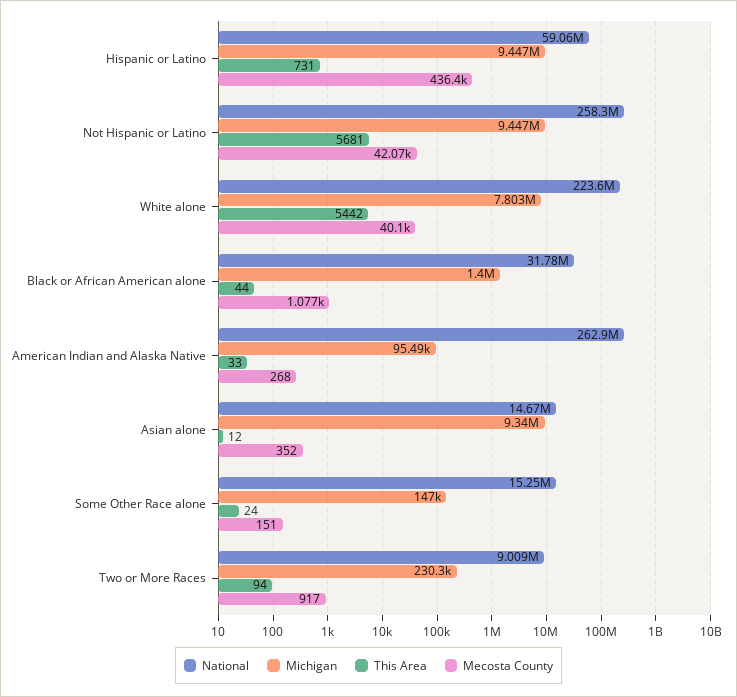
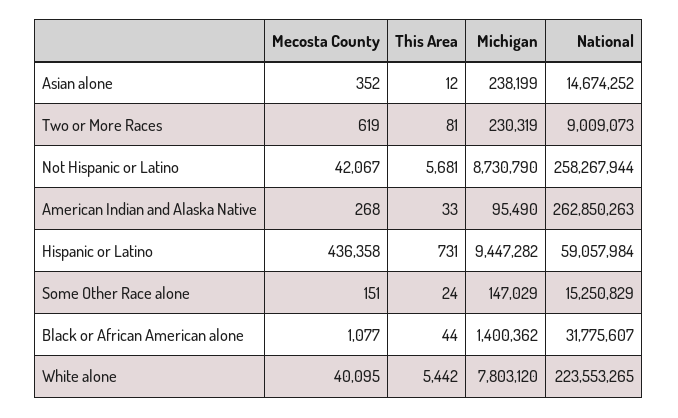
  {
    "National": {
      "Hispanic or Latino": 59057984,
      "Not Hispanic or Latino": 258267944,
      "White alone": 223553265,
      "Black or African American alone": 31775607,
      "American Indian and Alaska Native": 262850263,
      "Asian alone": 14674252,
      "Some Other Race alone": 15250829,
      "Two or More Races": 9009073
    },
    "Michigan": {
      "Hispanic or Latino": 9447282,
-     "Not Hispanic or Latino": 9447000,
+     "Not Hispanic or Latino": 8730790,
      "White alone": 7803120,
      "Black or African American alone": 1400362,
      "American Indian and Alaska Native": 95490,
-     "Asian alone": 9340000,
+     "Asian alone": 238199,
      "Some Other Race alone": 147029,
      "Two or More Races": 230319
    },
    "This Area": {
      "Hispanic or Latino": 731,
      "Not Hispanic or Latino": 5681,
      "White alone": 5442,
      "Black or African American alone": 44,
      "American Indian and Alaska Native": 33,
      "Asian alone": 12,
      "Some Other Race alone": 24,
-     "Two or More Races": 94
+     "Two or More Races": 81
    },
    "Mecosta County": {
      "Hispanic or Latino": 436358,
      "Not Hispanic or Latino": 42067,
      "White alone": 40095,
      "Black or African American alone": 1077,
      "American Indian and Alaska Native": 268,
      "Asian alone": 352,
      "Some Other Race alone": 151,
-     "Two or More Races": 917
+     "Two or More Races": 619
    }
  }

